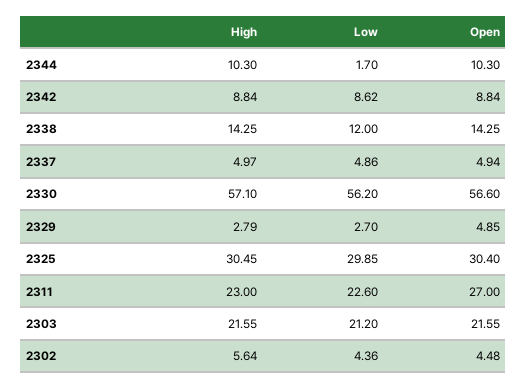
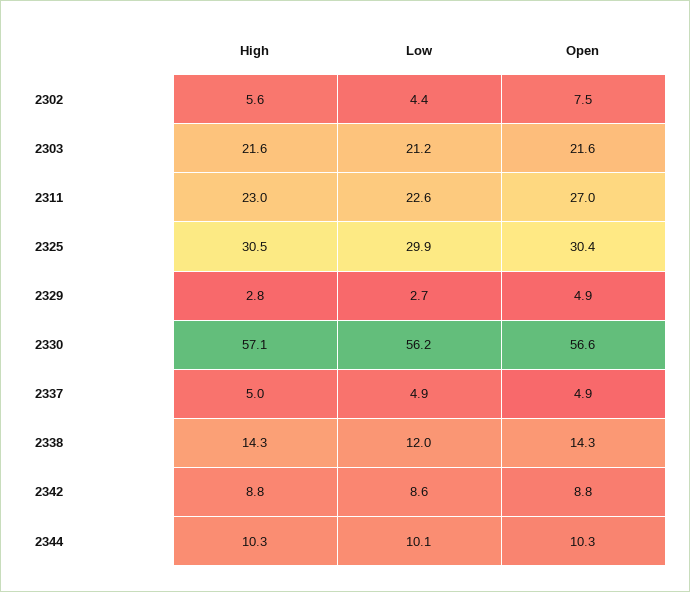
  {
    "High": {
      "2344": 10.3,
      "2342": 8.84,
      "2338": 14.25,
      "2337": 4.97,
      "2330": 57.1,
      "2329": 2.79,
      "2325": 30.45,
      "2311": 23,
      "2303": 21.55,
      "2302": 5.64
    },
    "Low": {
-     "2344": 1.7,
+     "2344": 10.1,
      "2342": 8.62,
      "2338": 12,
      "2337": 4.86,
      "2330": 56.2,
      "2329": 2.7,
      "2325": 29.85,
      "2311": 22.6,
      "2303": 21.2,
      "2302": 4.36
    },
    "Open": {
      "2344": 10.3,
      "2342": 8.84,
      "2338": 14.25,
      "2337": 4.94,
      "2330": 56.6,
      "2329": 4.85,
      "2325": 30.4,
      "2311": 27,
      "2303": 21.55,
-     "2302": 4.48
+     "2302": 7.5
    }
  }

